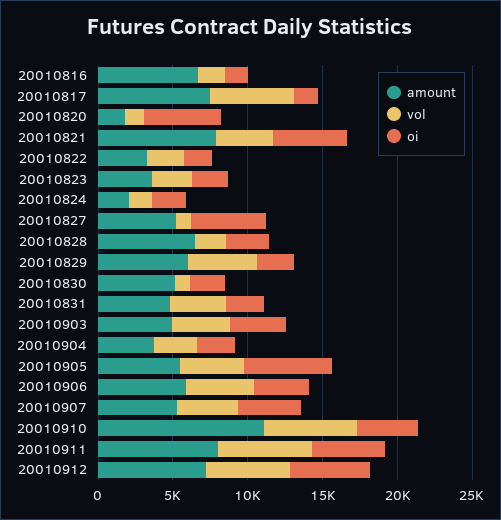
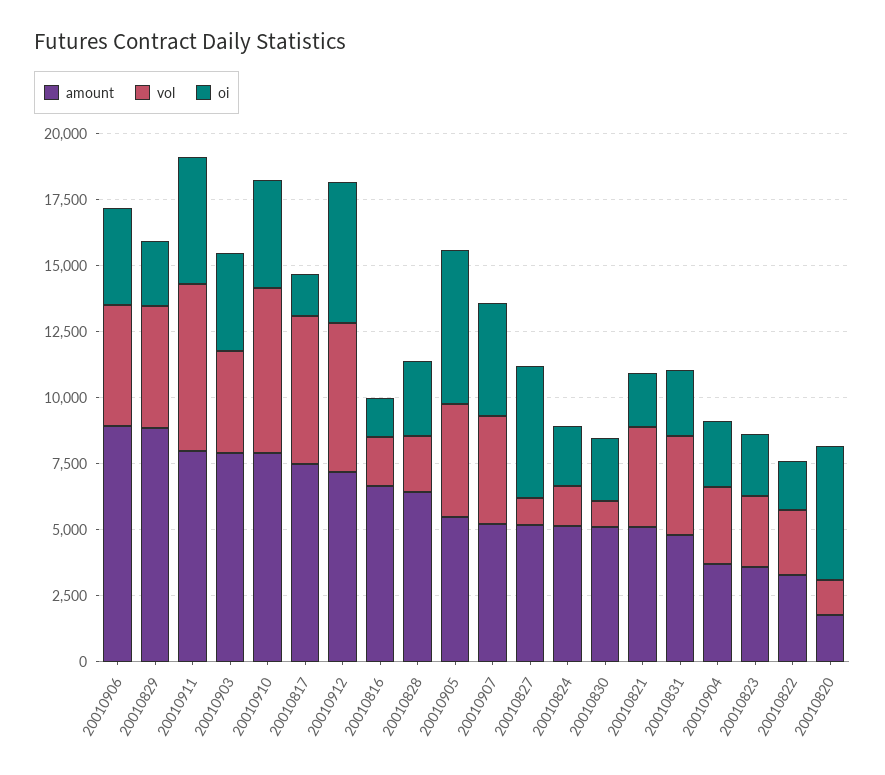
  {
    "amount": {
      "20010816": 6500,
      "20010817": 7500,
      "20010820": 2000,
-     "20010821": 8000,
+     "20010821": 5000,
      "20010822": 3500,
      "20010823": 3500,
-     "20010824": 2000,
+     "20010824": 5000,
      "20010827": 5000,
      "20010828": 6500,
-     "20010829": 6000,
+     "20010829": 9000,
      "20010830": 5000,
      "20010831": 5000,
-     "20010903": 5000,
+     "20010903": 8000,
      "20010904": 3500,
      "20010905": 5500,
-     "20010906": 6000,
+     "20010906": 9000,
      "20010907": 5000,
-     "20010910": 11000,
+     "20010910": 8000,
      "20010911": 8000,
      "20010912": 7000
    },
    "vol": {
      "20010816": 2000,
      "20010817": 5500,
      "20010820": 1500,
      "20010821": 4000,
      "20010822": 2500,
      "20010823": 2500,
      "20010824": 1500,
      "20010827": 1000,
      "20010828": 2000,
      "20010829": 4500,
      "20010830": 1000,
      "20010831": 3500,
      "20010903": 4000,
      "20010904": 3000,
      "20010905": 4500,
      "20010906": 4500,
      "20010907": 4000,
      "20010910": 6000,
      "20010911": 6500,
      "20010912": 5500
    },
    "oi": {
      "20010816": 1500,
      "20010817": 1500,
      "20010820": 5000,
-     "20010821": 5000,
+     "20010821": 2000,
      "20010822": 2000,
      "20010823": 2500,
      "20010824": 2500,
      "20010827": 5000,
      "20010828": 3000,
      "20010829": 2500,
      "20010830": 2500,
      "20010831": 2500,
      "20010903": 3500,
      "20010904": 2500,
      "20010905": 6000,
      "20010906": 3500,
      "20010907": 4500,
      "20010910": 4000,
      "20010911": 5000,
      "20010912": 5500
    }
  }

